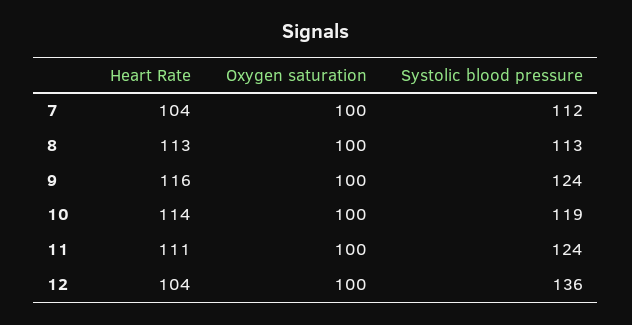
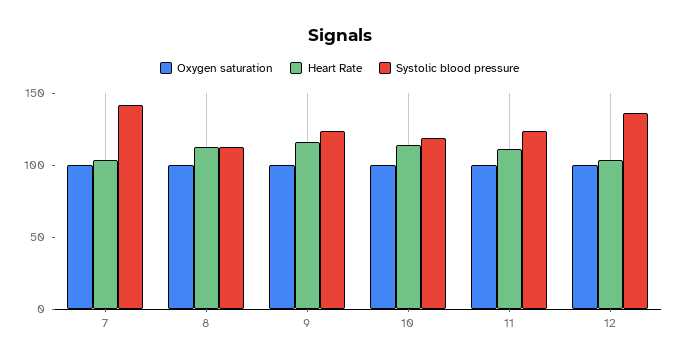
  {
    "Heart Rate": {
      "7": 104,
      "8": 113,
      "9": 116,
      "10": 114,
      "11": 111,
      "12": 104
    },
    "Oxygen saturation": {
      "7": 100,
      "8": 100,
      "9": 100,
      "10": 100,
      "11": 100,
      "12": 100
    },
    "Systolic blood pressure": {
-     "7": 112,
+     "7": 140,
      "8": 113,
      "9": 124,
      "10": 119,
      "11": 124,
      "12": 136
    }
  }

